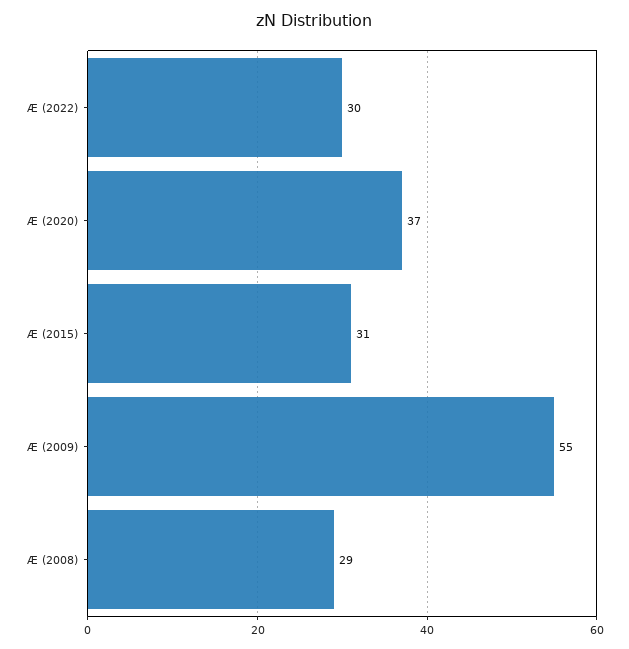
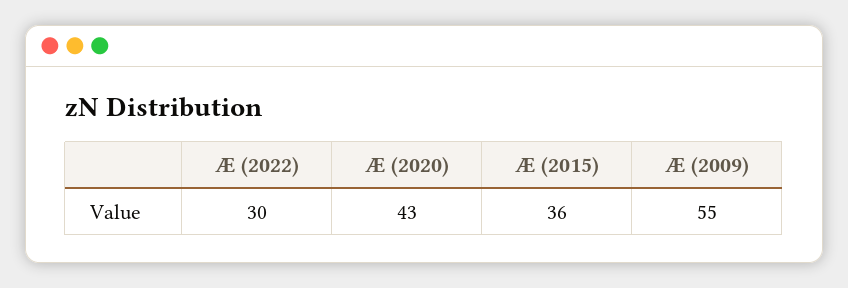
  {
    "Æ (2022)": 30,
-   "Æ (2020)": 37,
+   "Æ (2020)": 43,
-   "Æ (2015)": 31,
+   "Æ (2015)": 36,
-   "Æ (2009)": 55,
+   "Æ (2009)": 55
-   "Æ (2008)": 29
  }

